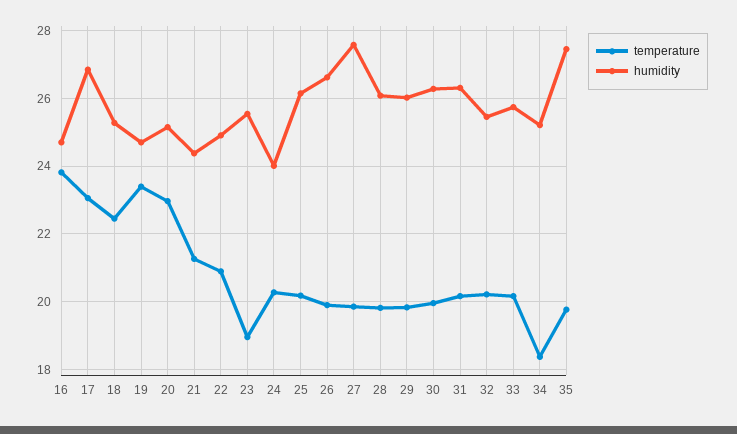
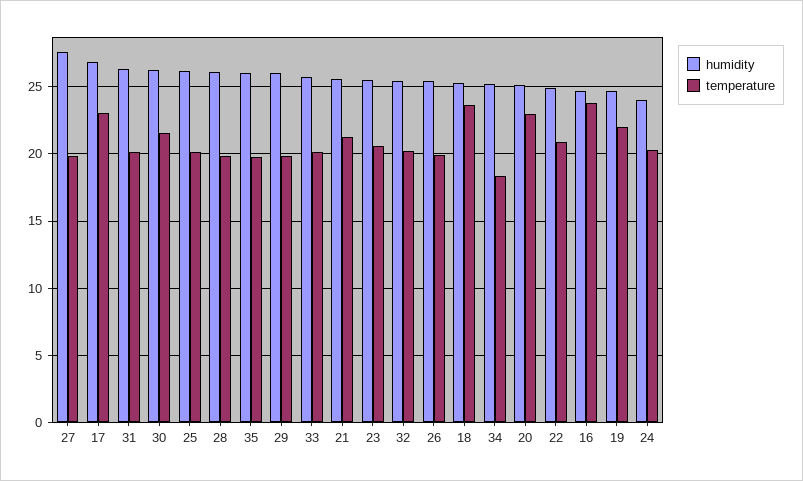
  {
    "temperature": {
      "16": 23.8,
      "17": 23,
-     "18": 22.4,
+     "18": 23.5,
-     "19": 23.4,
+     "19": 22,
      "20": 23,
      "21": 21.2,
      "22": 21,
-     "23": 19,
+     "23": 20.5,
      "24": 20.2,
      "25": 20.2,
      "26": 20,
      "27": 19.8,
      "28": 19.8,
      "29": 19.8,
-     "30": 20,
+     "30": 21.5,
      "31": 20.2,
      "32": 20.2,
      "33": 20.2,
      "34": 18.4,
      "35": 19.8
    },
    "humidity": {
      "16": 24.8,
      "17": 26.8,
      "18": 25.2,
      "19": 24.8,
      "20": 25.2,
-     "21": 24.4,
+     "21": 25.5,
      "22": 25,
      "23": 25.6,
      "24": 24,
      "25": 26.2,
-     "26": 26.6,
+     "26": 25.5,
      "27": 27.6,
      "28": 26,
      "29": 26,
      "30": 26.2,
      "31": 26.4,
      "32": 25.4,
      "33": 25.8,
      "34": 25.2,
-     "35": 27.4
+     "35": 26
    }
  }

